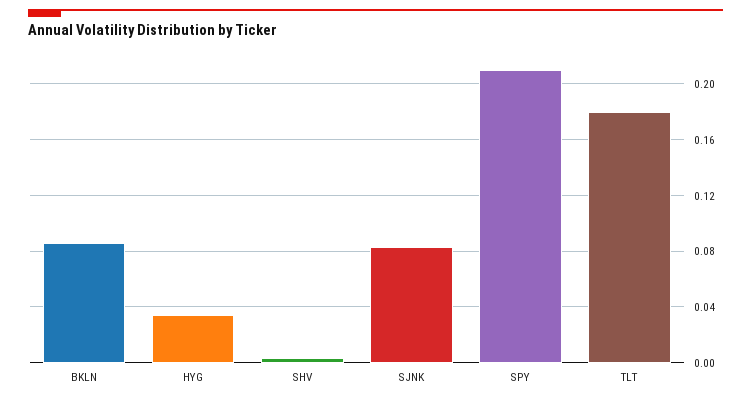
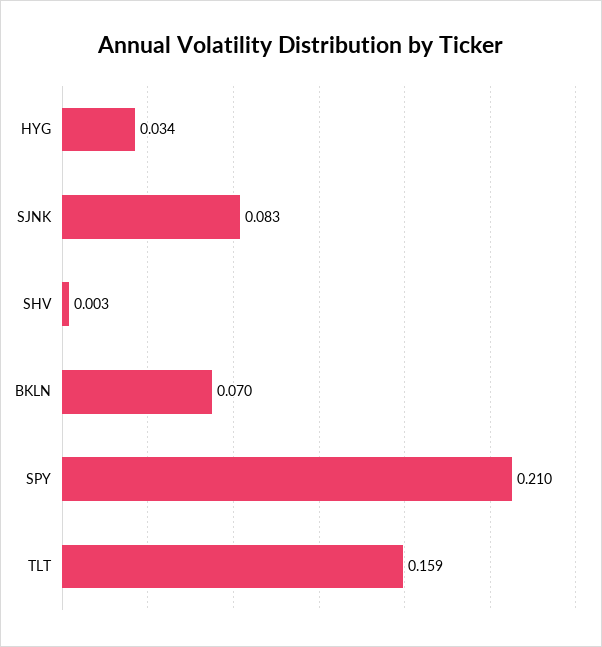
  {
-   "BKLN": 0.085,
+   "BKLN": 0.07,
    "HYG": 0.034,
    "SHV": 0.003,
    "SJNK": 0.083,
    "SPY": 0.21,
-   "TLT": 0.18
+   "TLT": 0.159
  }

